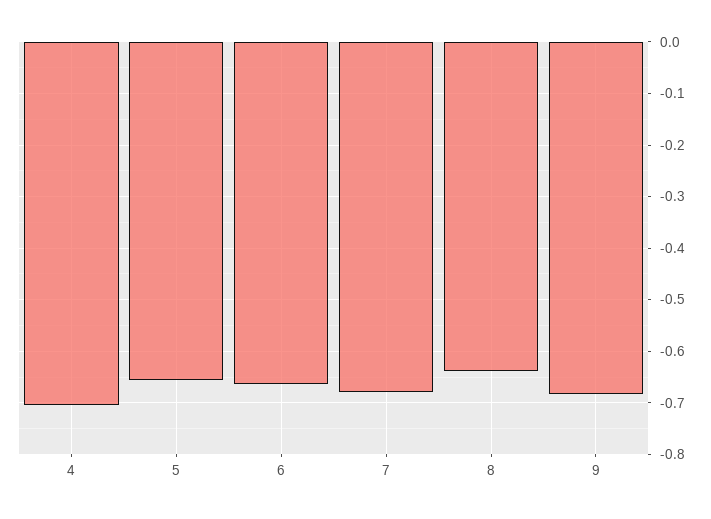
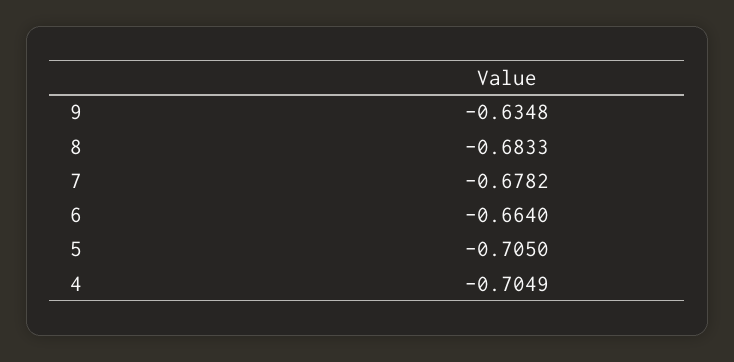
  {
    "4": -0.7049,
-   "5": -0.66,
+   "5": -0.705,
    "6": -0.664,
    "7": -0.6782,
-   "8": -0.64,
+   "8": -0.6833,
-   "9": -0.68
+   "9": -0.6348
  }

